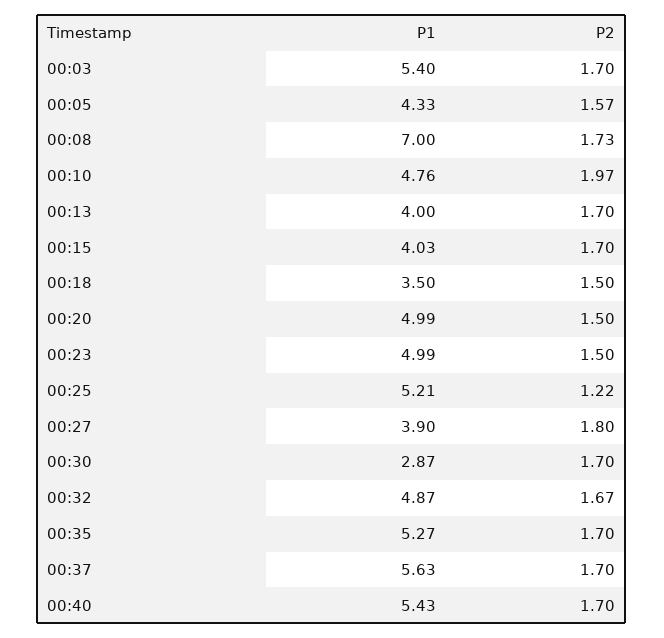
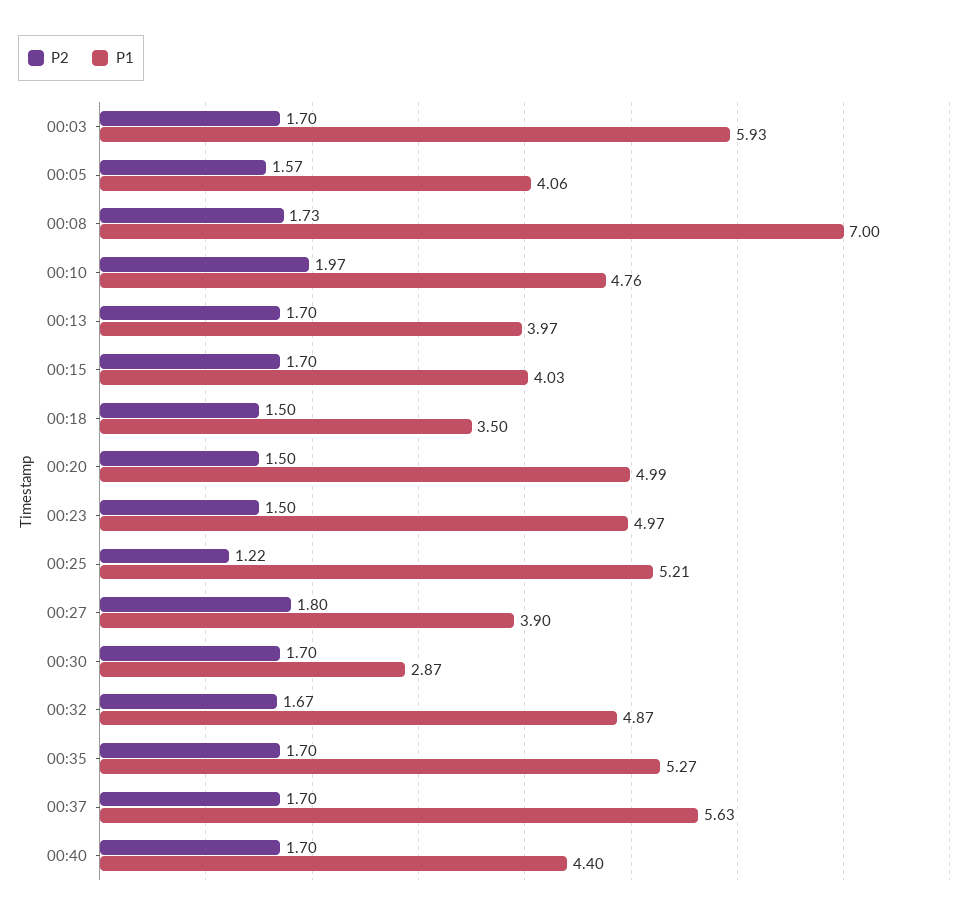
  {
    "P1": {
-     "00:03": 5.4,
+     "00:03": 5.93,
-     "00:05": 4.33,
+     "00:05": 4.06,
      "00:08": 7,
      "00:10": 4.76,
-     "00:13": 4,
+     "00:13": 3.97,
      "00:15": 4.03,
      "00:18": 3.5,
      "00:20": 4.99,
-     "00:23": 4.99,
+     "00:23": 4.97,
      "00:25": 5.21,
      "00:27": 3.9,
      "00:30": 2.87,
      "00:32": 4.87,
      "00:35": 5.27,
      "00:37": 5.63,
-     "00:40": 5.43
+     "00:40": 4.4
    },
    "P2": {
      "00:03": 1.7,
      "00:05": 1.57,
      "00:08": 1.73,
      "00:10": 1.97,
      "00:13": 1.7,
      "00:15": 1.7,
      "00:18": 1.5,
      "00:20": 1.5,
      "00:23": 1.5,
      "00:25": 1.22,
      "00:27": 1.8,
      "00:30": 1.7,
      "00:32": 1.67,
      "00:35": 1.7,
      "00:37": 1.7,
      "00:40": 1.7
    }
  }

